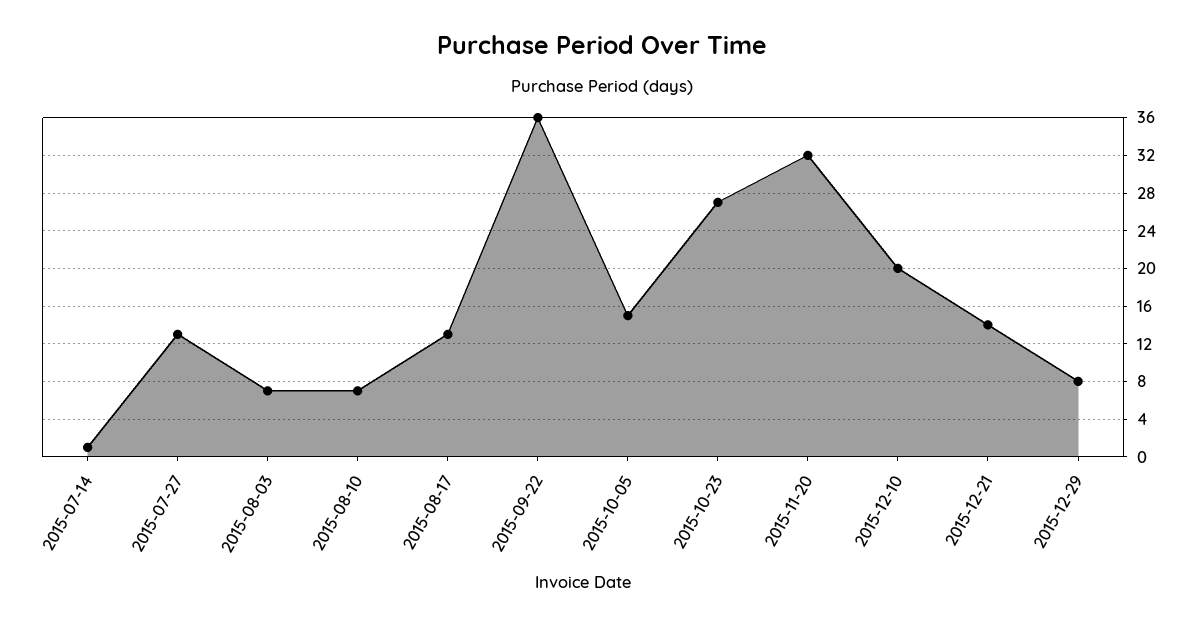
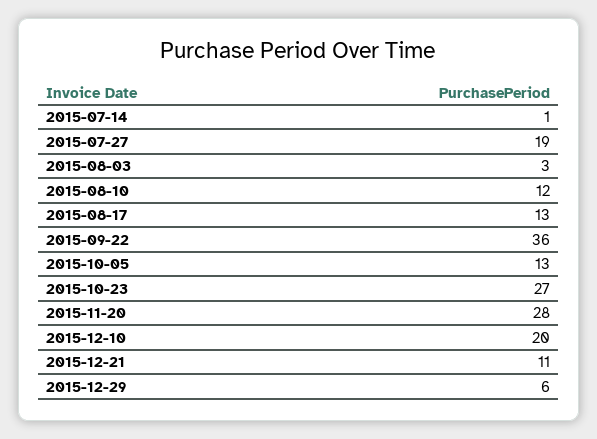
  {
    "2015-07-14": 1,
-   "2015-07-27": 13,
+   "2015-07-27": 19,
-   "2015-08-03": 7,
+   "2015-08-03": 3,
-   "2015-08-10": 7,
+   "2015-08-10": 12,
    "2015-08-17": 13,
    "2015-09-22": 36,
-   "2015-10-05": 15,
+   "2015-10-05": 13,
    "2015-10-23": 27,
-   "2015-11-20": 32,
+   "2015-11-20": 28,
    "2015-12-10": 20,
-   "2015-12-21": 14,
+   "2015-12-21": 11,
-   "2015-12-29": 8
+   "2015-12-29": 6
  }

